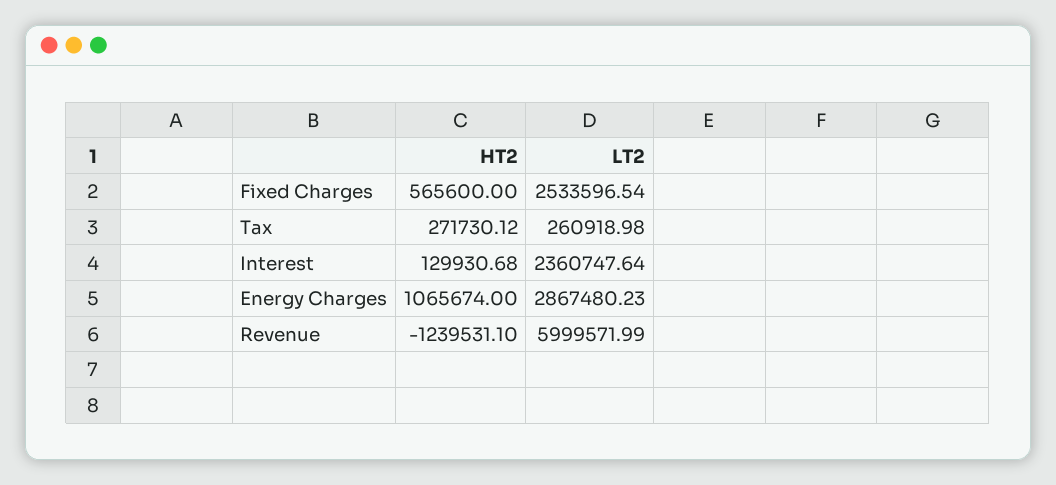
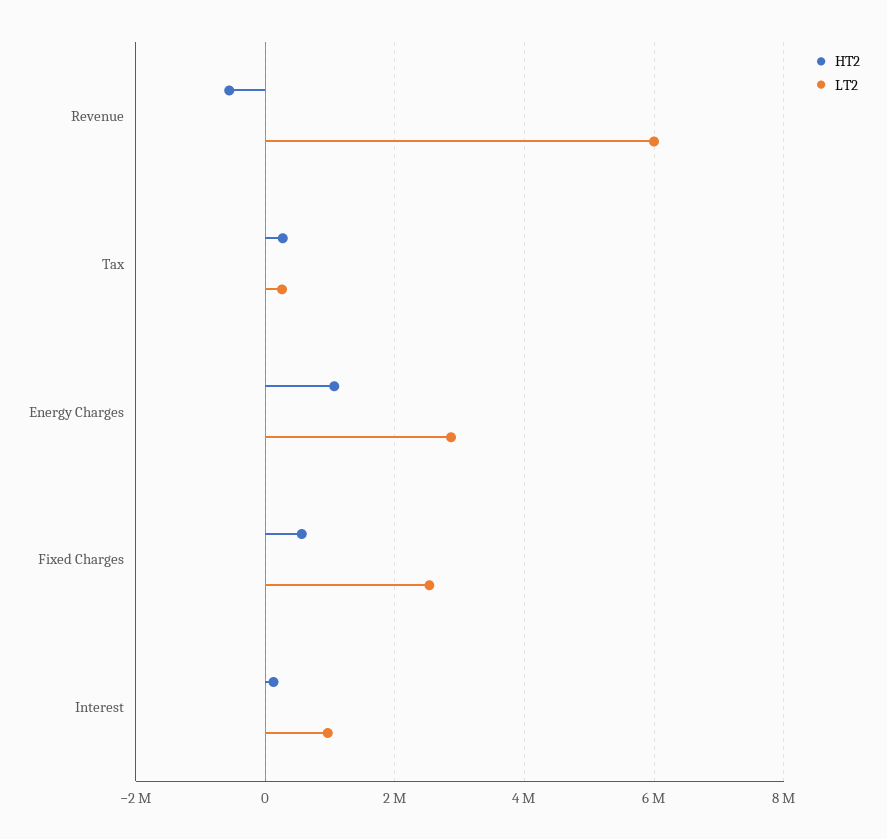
  {
    "HT2": {
      "Fixed Charges": 565600,
      "Tax": 271730.12,
      "Interest": 129930.68,
      "Energy Charges": 1065674,
-     "Revenue": -1239531.1
+     "Revenue": -600000
    },
    "LT2": {
      "Fixed Charges": 2533596.54,
      "Tax": 260918.98,
-     "Interest": 2360747.64,
+     "Interest": 1000000,
      "Energy Charges": 2867480.23,
      "Revenue": 5999571.99
    }
  }

